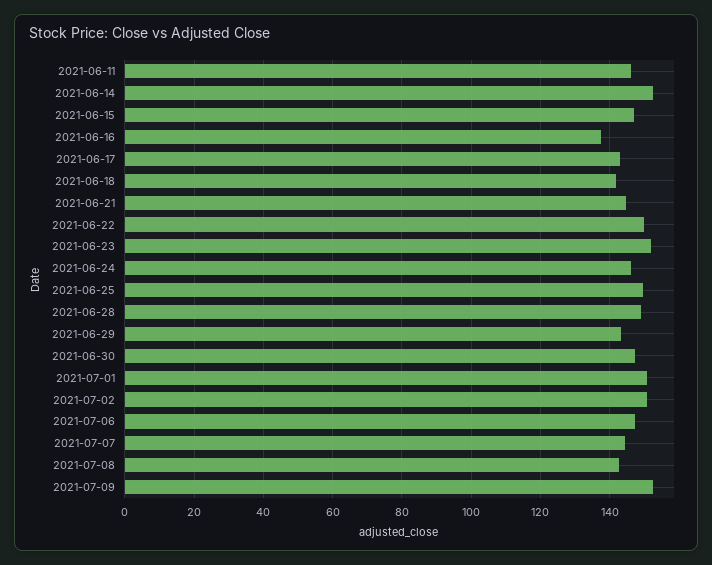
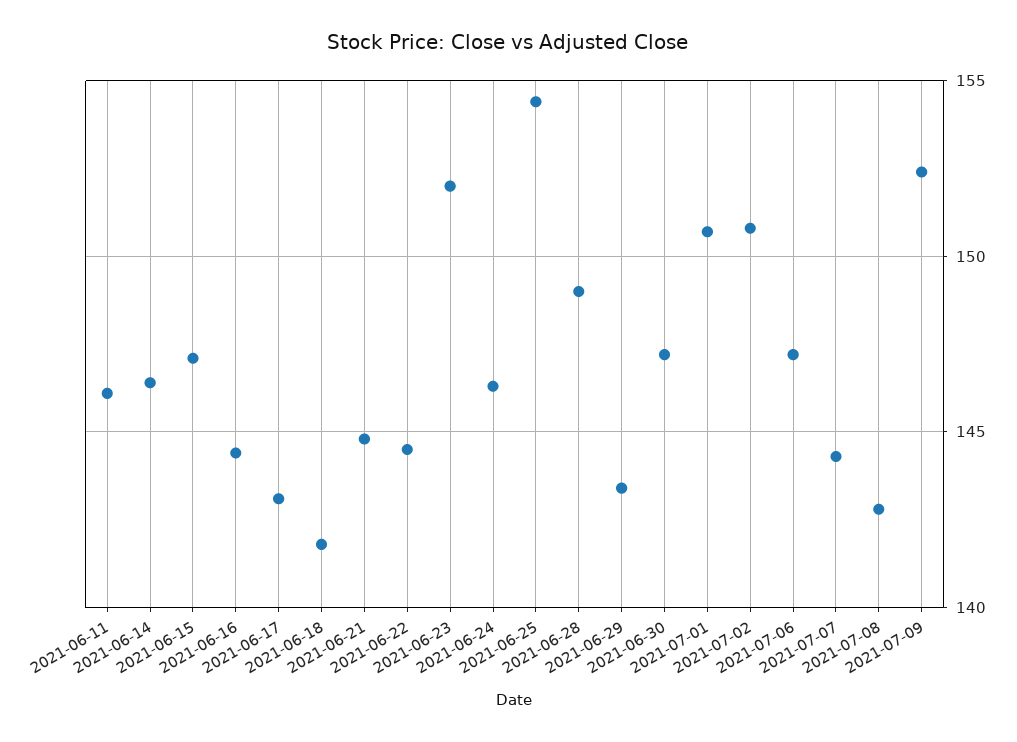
  {
    "2021-06-11": 146,
-   "2021-06-14": 152,
+   "2021-06-14": 146.5,
    "2021-06-15": 147,
-   "2021-06-16": 138,
+   "2021-06-16": 144.5,
    "2021-06-17": 143,
    "2021-06-18": 142,
    "2021-06-21": 145,
-   "2021-06-22": 150,
+   "2021-06-22": 144.5,
    "2021-06-23": 152,
    "2021-06-24": 146.5,
-   "2021-06-25": 150,
+   "2021-06-25": 154.5,
    "2021-06-28": 149,
    "2021-06-29": 143.5,
    "2021-06-30": 147,
    "2021-07-01": 150.5,
    "2021-07-02": 151,
    "2021-07-06": 147,
    "2021-07-07": 144.5,
    "2021-07-08": 143,
    "2021-07-09": 152.5
  }

